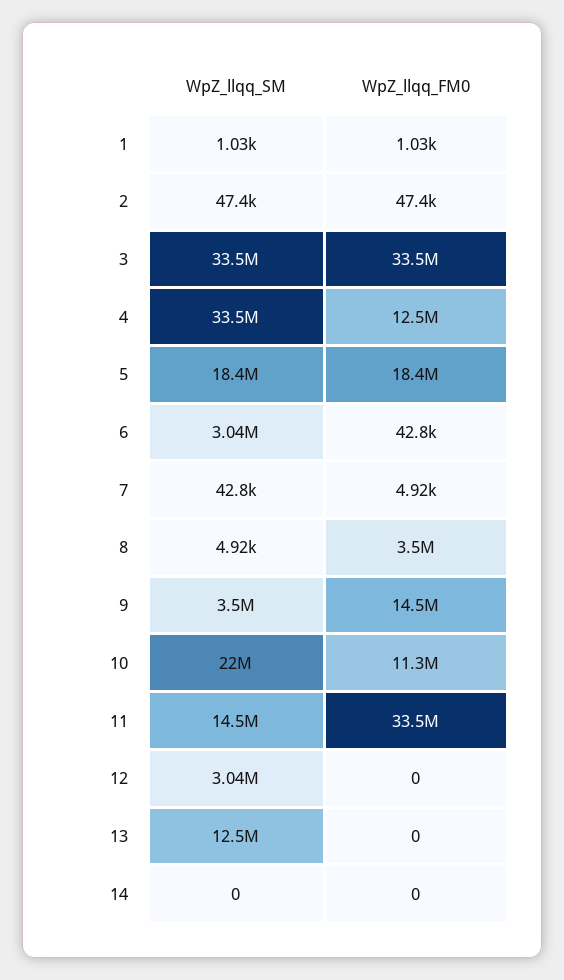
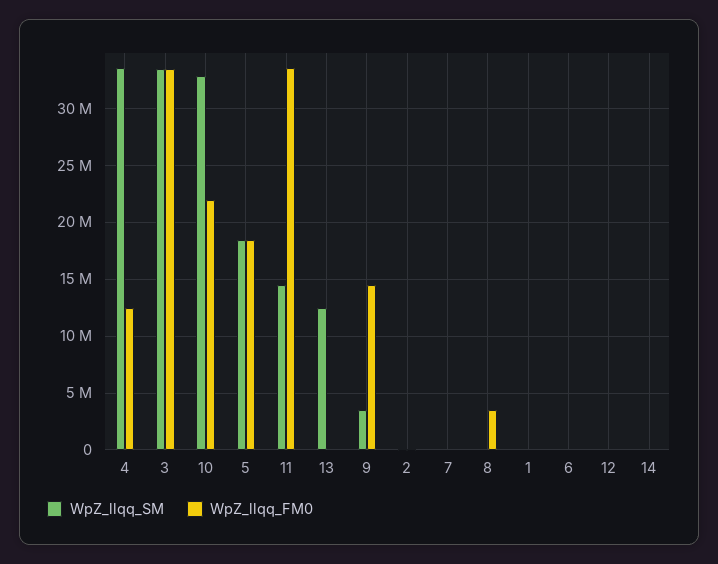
  {
    "WpZ_llqq_SM": {
      "1": 1030,
      "2": 47400,
      "3": 33500000,
      "4": 33500000,
      "5": 18400000,
-     "6": 3040000,
+     "6": 0,
      "7": 42800,
      "8": 4920,
      "9": 3500000,
-     "10": 22000000,
+     "10": 33000000,
      "11": 14500000,
-     "12": 3040000,
+     "12": 0,
      "13": 12500000,
      "14": 0
    },
    "WpZ_llqq_FM0": {
      "1": 1030,
      "2": 47400,
      "3": 33500000,
      "4": 12500000,
      "5": 18400000,
      "6": 42800,
      "7": 4920,
      "8": 3500000,
      "9": 14500000,
-     "10": 11300000,
+     "10": 22000000,
      "11": 33500000,
      "12": 0,
      "13": 0,
      "14": 0
    }
  }

